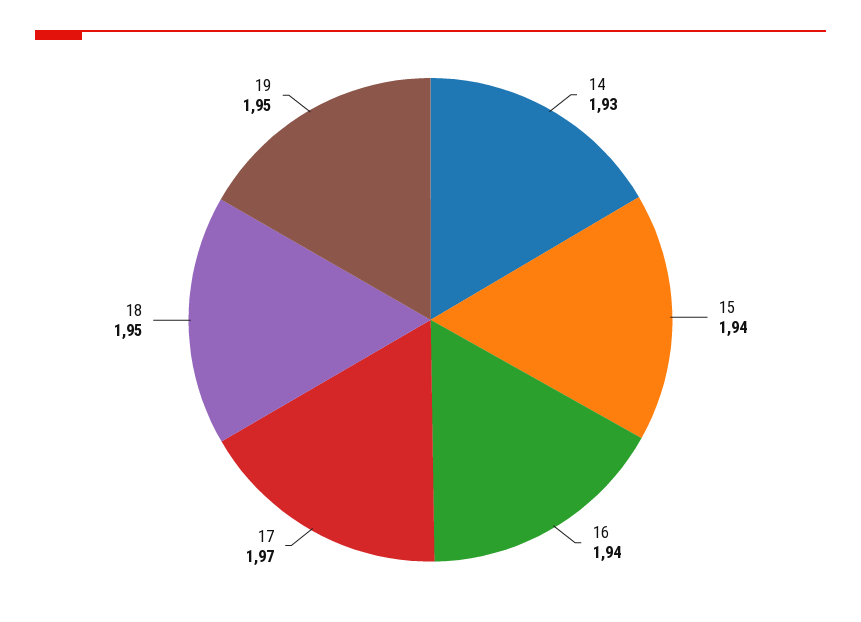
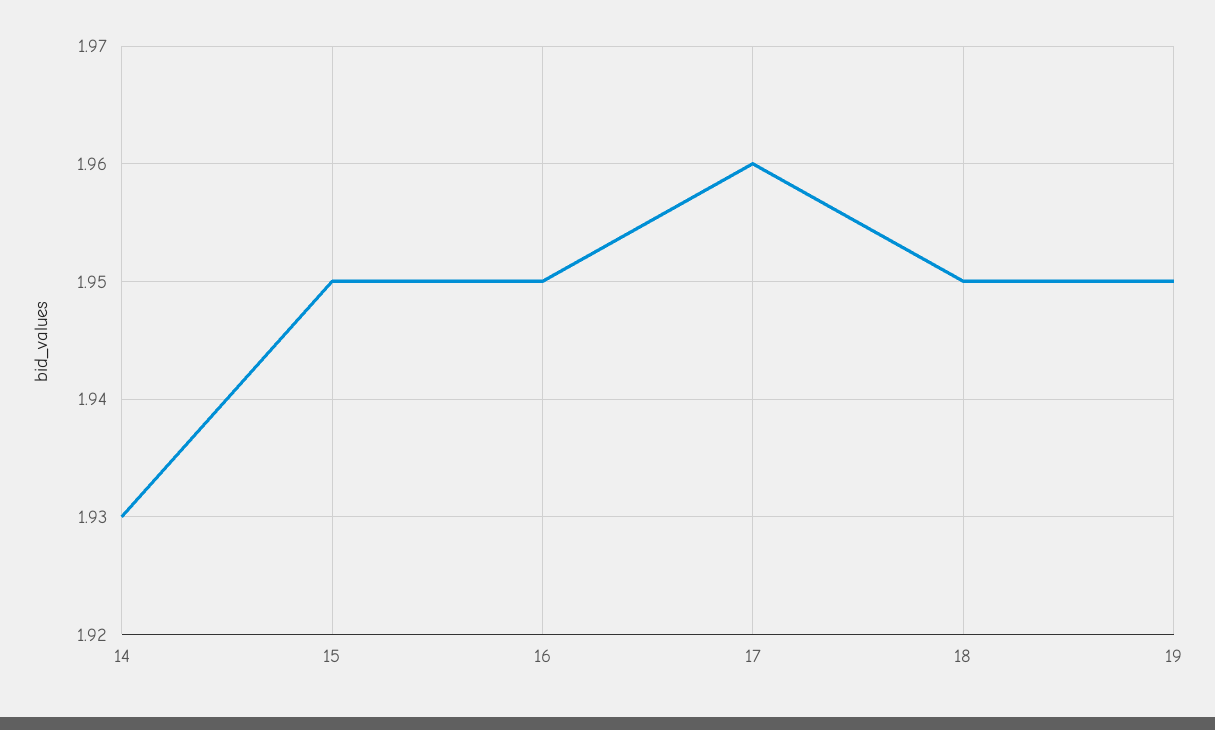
  {
    "14": 1.93,
-   "15": 1.94,
+   "15": 1.95,
-   "16": 1.94,
+   "16": 1.95,
-   "17": 1.97,
+   "17": 1.96,
    "18": 1.95,
    "19": 1.95
  }

